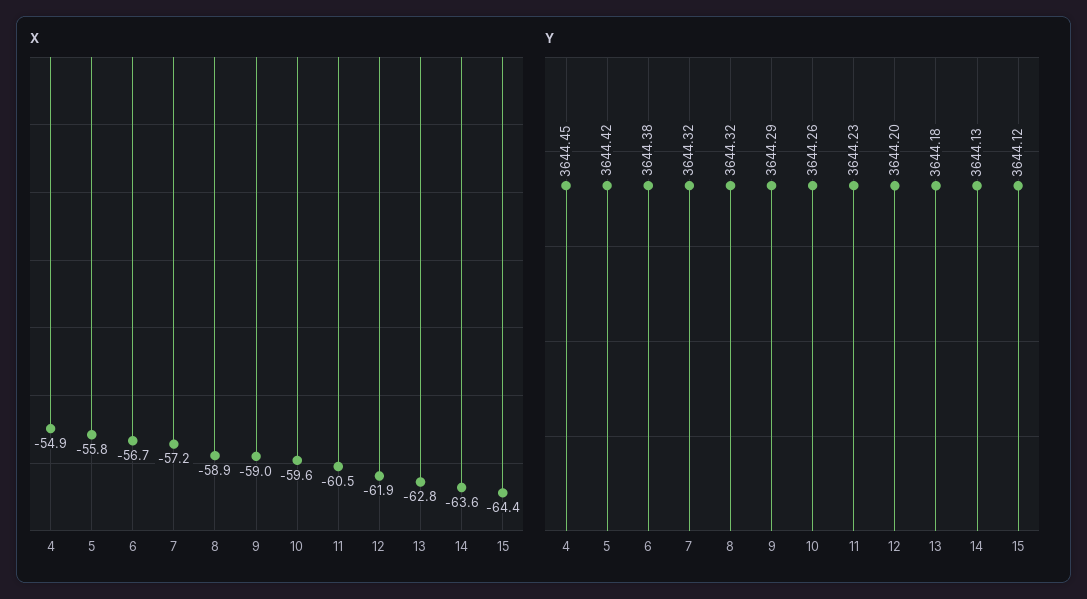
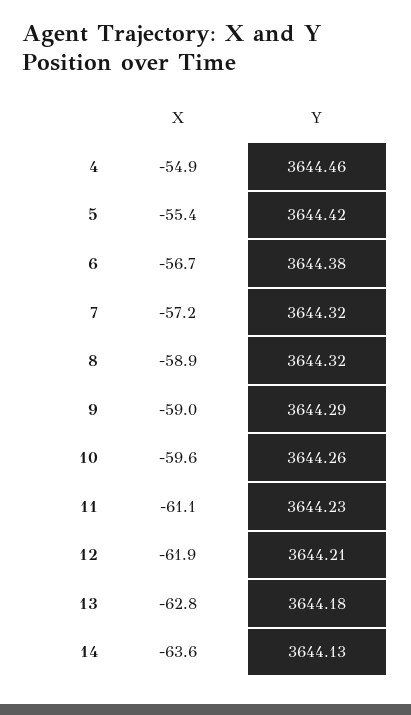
  {
    "X": {
      "4": -54.9,
-     "5": -55.8,
+     "5": -55.4,
      "6": -56.7,
      "7": -57.2,
      "8": -58.9,
      "9": -59,
      "10": -59.6,
-     "11": -60.5,
+     "11": -61.1,
      "12": -61.9,
      "13": -62.8,
-     "14": -63.6,
+     "14": -63.6
-     "15": -64.4
    },
    "Y": {
-     "4": 3644.45,
+     "4": 3644.46,
      "5": 3644.42,
      "6": 3644.38,
      "7": 3644.32,
      "8": 3644.32,
      "9": 3644.29,
      "10": 3644.26,
      "11": 3644.23,
-     "12": 3644.2,
+     "12": 3644.21,
      "13": 3644.18,
-     "14": 3644.13,
+     "14": 3644.13
-     "15": 3644.12
    }
  }

